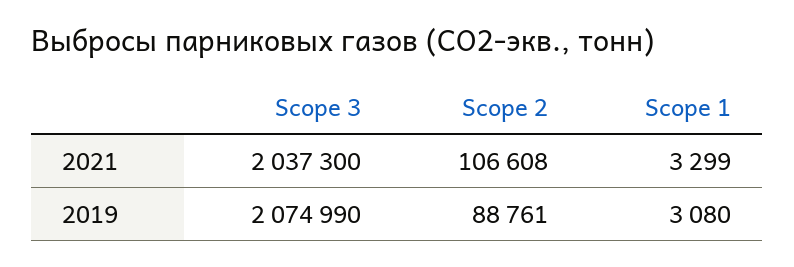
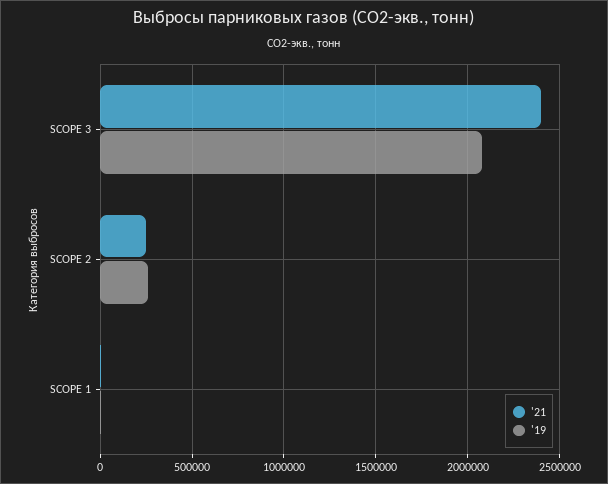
  {
    "2021": {
-     "Scope 3": 2037300,
+     "Scope 3": 2400000,
-     "Scope 2": 106608,
+     "Scope 2": 250000,
      "Scope 1": 3299
    },
    "2019": {
      "Scope 3": 2074990,
-     "Scope 2": 88761,
+     "Scope 2": 250000,
      "Scope 1": 3080
    }
  }

